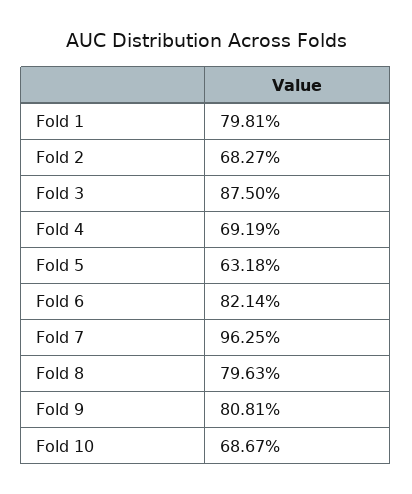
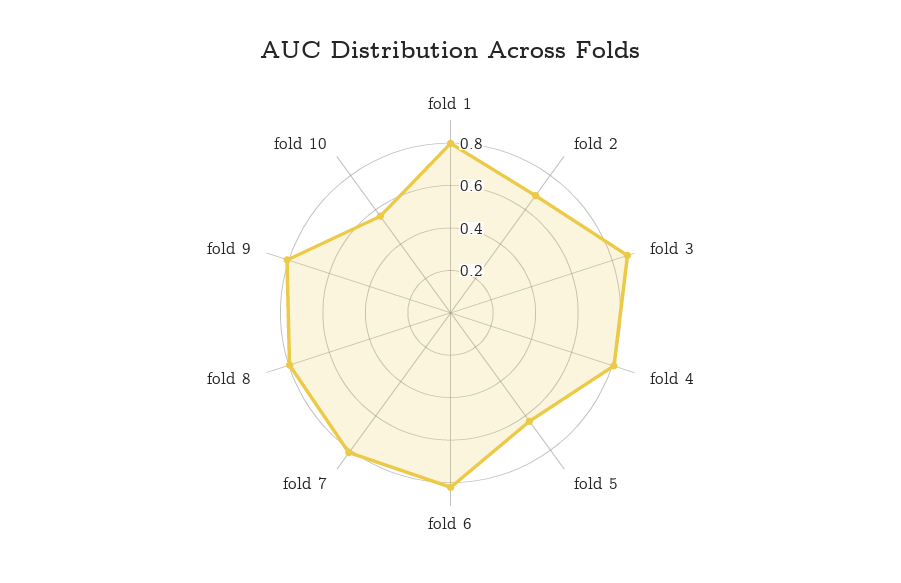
  {
    "Fold 1": 0.7981,
    "Fold 2": 0.6827,
    "Fold 3": 0.875,
-   "Fold 4": 0.6919,
+   "Fold 4": 0.8,
    "Fold 5": 0.6318,
    "Fold 6": 0.8214,
-   "Fold 7": 0.9625,
+   "Fold 7": 0.8,
    "Fold 8": 0.7963,
    "Fold 9": 0.8081,
-   "Fold 10": 0.6867
+   "Fold 10": 0.55
  }

